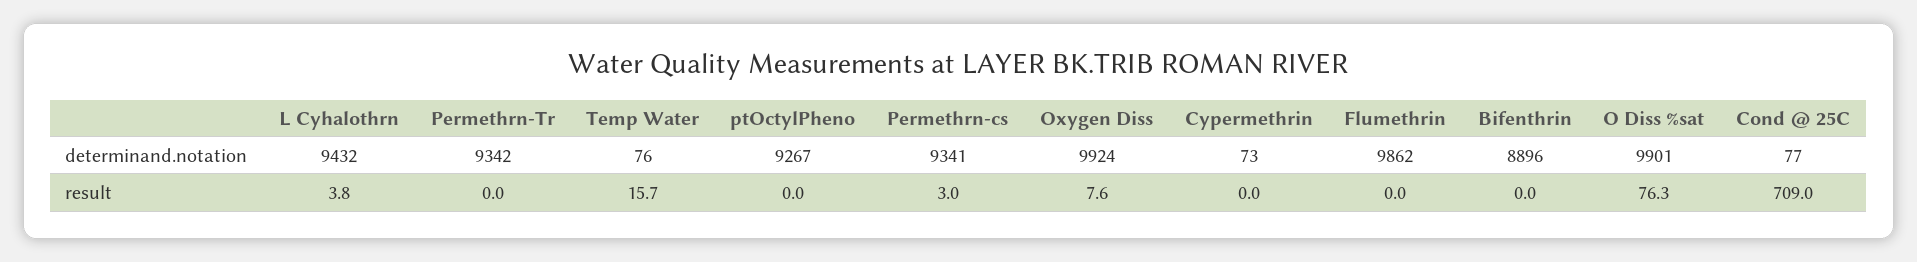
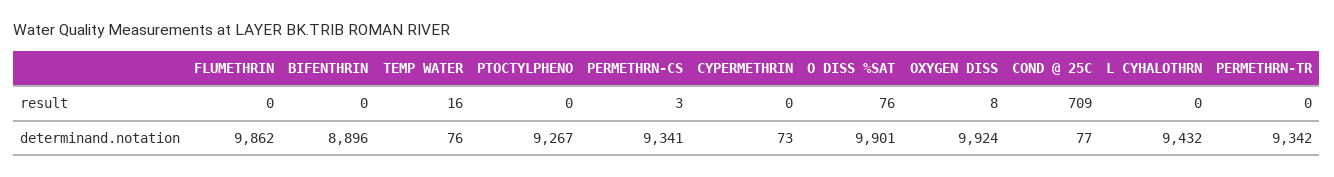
  {
    "L Cyhalothrn": {
      "determinand.notation": 9432,
-     "result": 3.8
+     "result": 0
    },
    "Permethrn-Tr": {
      "determinand.notation": 9342,
      "result": 0
    },
    "Temp Water": {
      "determinand.notation": 76,
      "result": 15.7
    },
    "ptOctylPheno": {
      "determinand.notation": 9267,
      "result": 0
    },
    "Permethrn-cs": {
      "determinand.notation": 9341,
      "result": 3
    },
    "Oxygen Diss": {
      "determinand.notation": 9924,
      "result": 7.6
    },
    "Cypermethrin": {
      "determinand.notation": 73,
      "result": 0
    },
    "Flumethrin": {
      "determinand.notation": 9862,
      "result": 0
    },
    "Bifenthrin": {
      "determinand.notation": 8896,
      "result": 0
    },
    "O Diss %sat": {
      "determinand.notation": 9901,
      "result": 76.3
    },
    "Cond @ 25C": {
      "determinand.notation": 77,
      "result": 709
    }
  }

